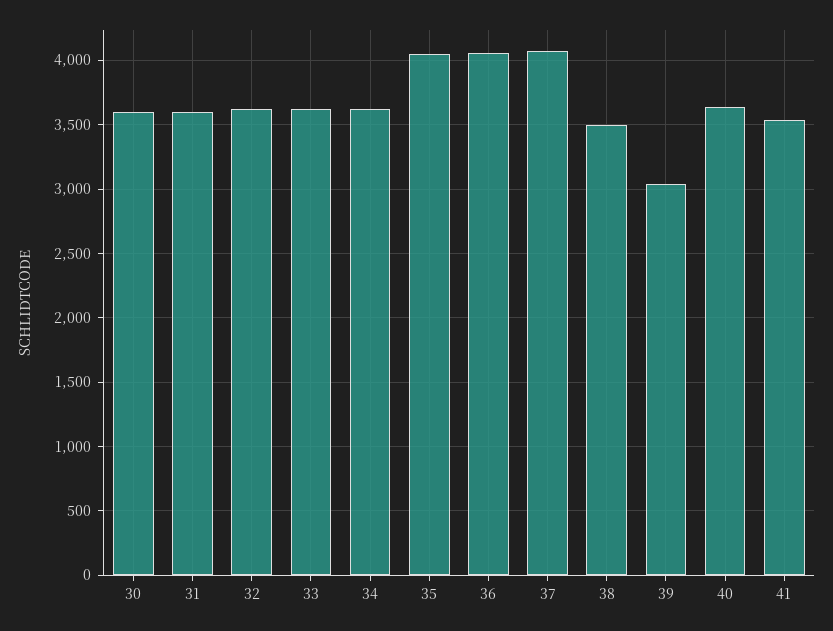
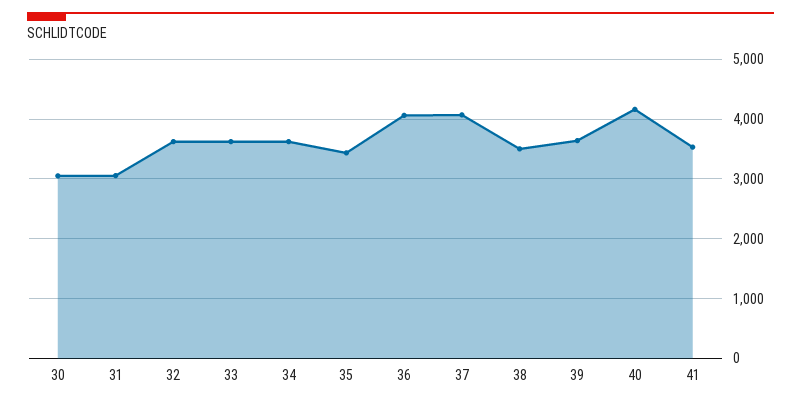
  {
-   "30": 3600,
+   "30": 3000,
-   "31": 3600,
+   "31": 3000,
    "32": 3600,
    "33": 3600,
    "34": 3600,
-   "35": 4050,
+   "35": 3400,
    "36": 4050,
    "37": 4050,
    "38": 3500,
-   "39": 3050,
+   "39": 3600,
-   "40": 3650,
+   "40": 4200,
    "41": 3550
  }

